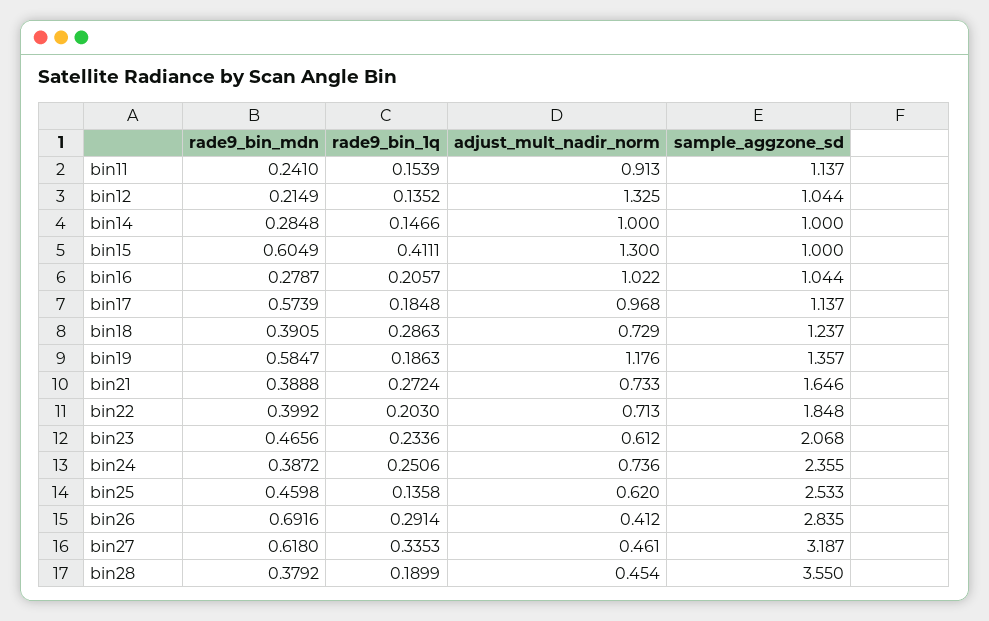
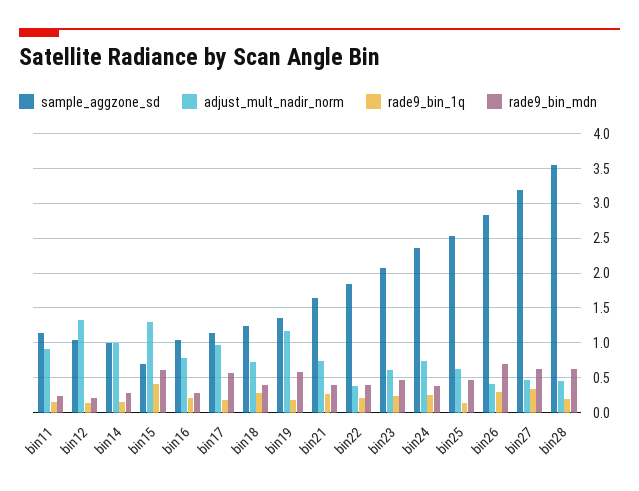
  {
    "rade9_bin_mdn": {
      "bin11": 0.241,
      "bin12": 0.2149,
      "bin14": 0.2848,
      "bin15": 0.6049,
      "bin16": 0.2787,
      "bin17": 0.5739,
      "bin18": 0.3905,
      "bin19": 0.5847,
      "bin21": 0.3888,
      "bin22": 0.3992,
      "bin23": 0.4656,
      "bin24": 0.3872,
      "bin25": 0.4598,
      "bin26": 0.6916,
      "bin27": 0.618,
-     "bin28": 0.3792
+     "bin28": 0.6
    },
    "rade9_bin_1q": {
      "bin11": 0.1539,
      "bin12": 0.1352,
      "bin14": 0.1466,
      "bin15": 0.4111,
      "bin16": 0.2057,
      "bin17": 0.1848,
      "bin18": 0.2863,
      "bin19": 0.1863,
      "bin21": 0.2724,
      "bin22": 0.203,
      "bin23": 0.2336,
      "bin24": 0.2506,
      "bin25": 0.1358,
      "bin26": 0.2914,
      "bin27": 0.3353,
      "bin28": 0.1899
    },
    "adjust_mult_nadir_norm": {
      "bin11": 0.913,
      "bin12": 1.325,
      "bin14": 1,
      "bin15": 1.3,
-     "bin16": 1.022,
+     "bin16": 0.8,
      "bin17": 0.968,
      "bin18": 0.729,
      "bin19": 1.176,
      "bin21": 0.733,
-     "bin22": 0.713,
+     "bin22": 0.4,
      "bin23": 0.612,
      "bin24": 0.736,
      "bin25": 0.62,
      "bin26": 0.412,
      "bin27": 0.461,
      "bin28": 0.454
    },
    "sample_aggzone_sd": {
      "bin11": 1.137,
      "bin12": 1.044,
      "bin14": 1,
-     "bin15": 1,
+     "bin15": 0.7,
      "bin16": 1.044,
      "bin17": 1.137,
      "bin18": 1.237,
      "bin19": 1.357,
      "bin21": 1.646,
      "bin22": 1.848,
      "bin23": 2.068,
      "bin24": 2.355,
      "bin25": 2.533,
      "bin26": 2.835,
      "bin27": 3.187,
      "bin28": 3.55
    }
  }

